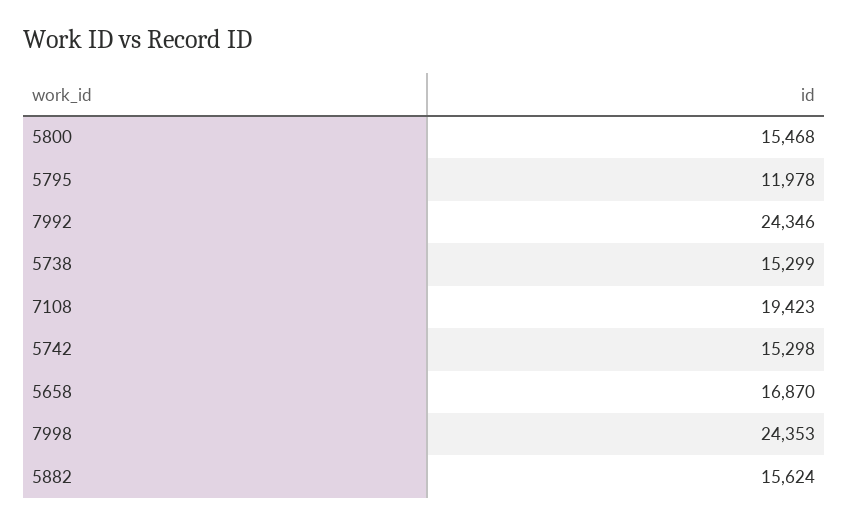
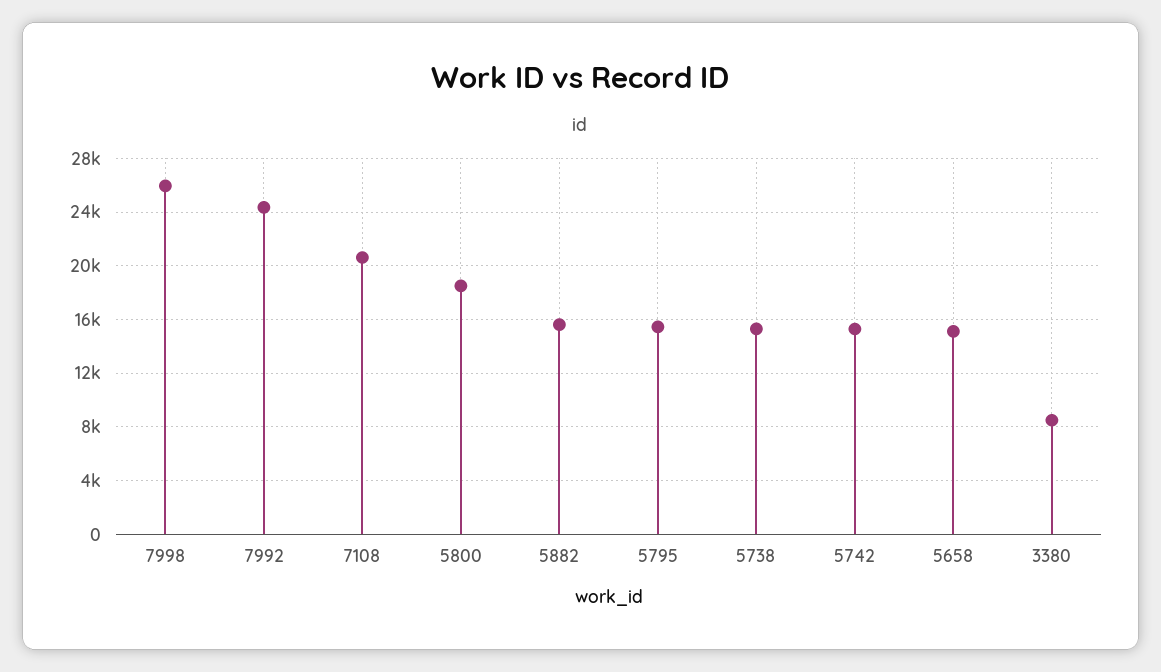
  {
-   "5800": 15468,
+   "5800": 18500,
-   "5795": 11978,
+   "5795": 15500,
    "7992": 24346,
    "5738": 15299,
-   "7108": 19423,
+   "7108": 20500,
    "5742": 15298,
-   "5658": 16870,
+   "5658": 15000,
-   "7998": 24353,
+   "7998": 26000,
-   "5882": 15624
+   "5882": 15624,
+   "3380": 8500
  }

